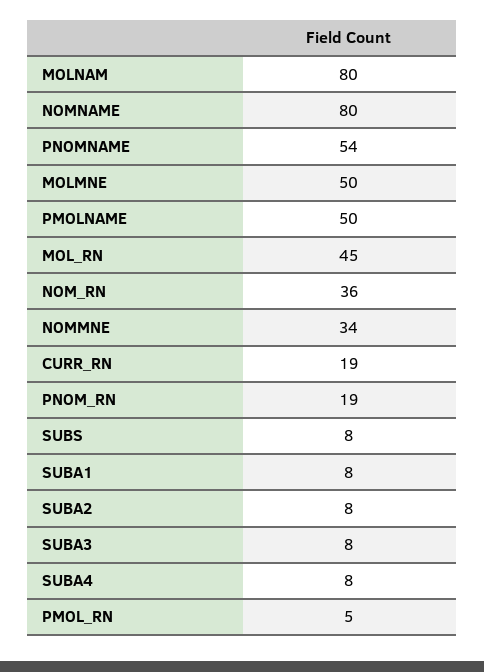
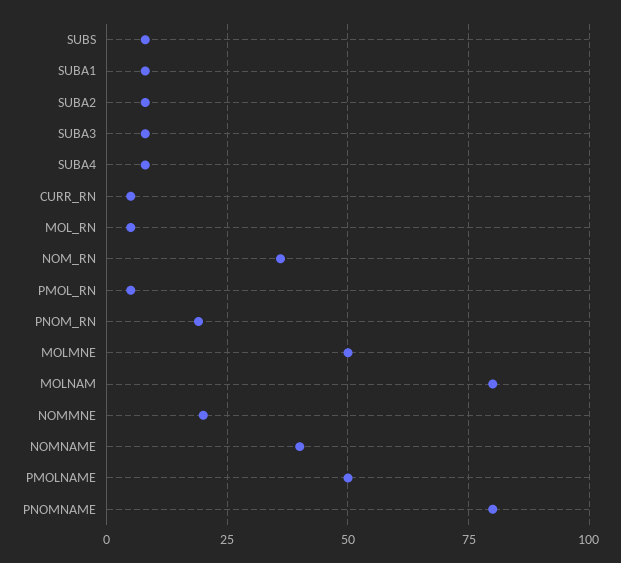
  {
    "MOLNAM": 80,
-   "NOMNAME": 80,
+   "NOMNAME": 40,
-   "PNOMNAME": 54,
+   "PNOMNAME": 80,
    "MOLMNE": 50,
    "PMOLNAME": 50,
-   "MOL_RN": 45,
+   "MOL_RN": 5,
    "NOM_RN": 36,
-   "NOMMNE": 34,
+   "NOMMNE": 20,
-   "CURR_RN": 19,
+   "CURR_RN": 5,
    "PNOM_RN": 19,
    "SUBS": 8,
    "SUBA1": 8,
    "SUBA2": 8,
    "SUBA3": 8,
    "SUBA4": 8,
    "PMOL_RN": 5
  }

